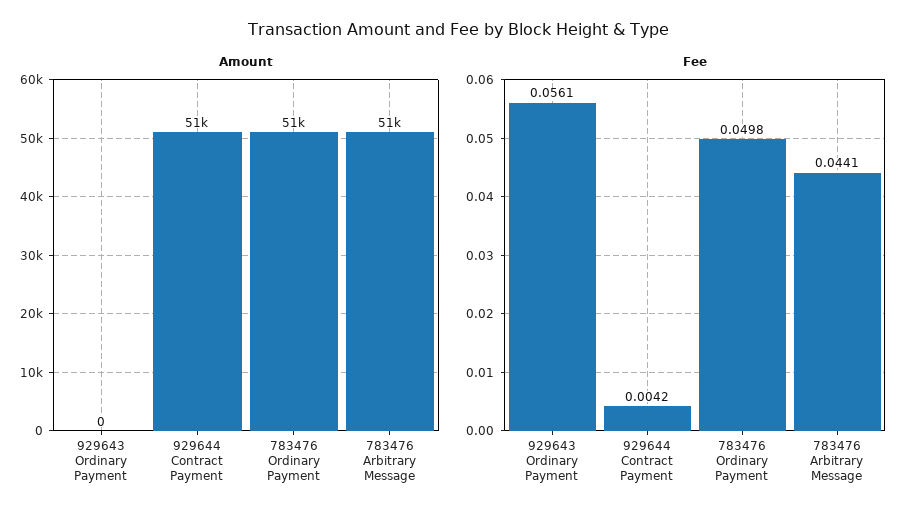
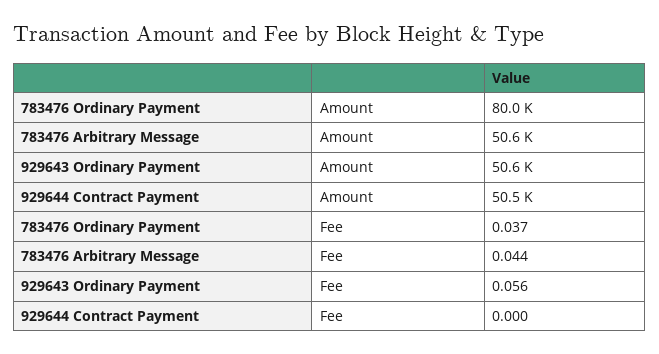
  {
    "Amount": {
-     "929643 Ordinary Payment": 0,
+     "929643 Ordinary Payment": 50600,
      "929644 Contract Payment": 50500,
-     "783476 Ordinary Payment": 51000,
+     "783476 Ordinary Payment": 80000,
      "783476 Arbitrary Message": 50600
    },
    "Fee": {
      "929643 Ordinary Payment": 0.0561,
-     "929644 Contract Payment": 0.0042,
+     "929644 Contract Payment": 0,
-     "783476 Ordinary Payment": 0.0498,
+     "783476 Ordinary Payment": 0.037,
      "783476 Arbitrary Message": 0.0441
    }
  }

